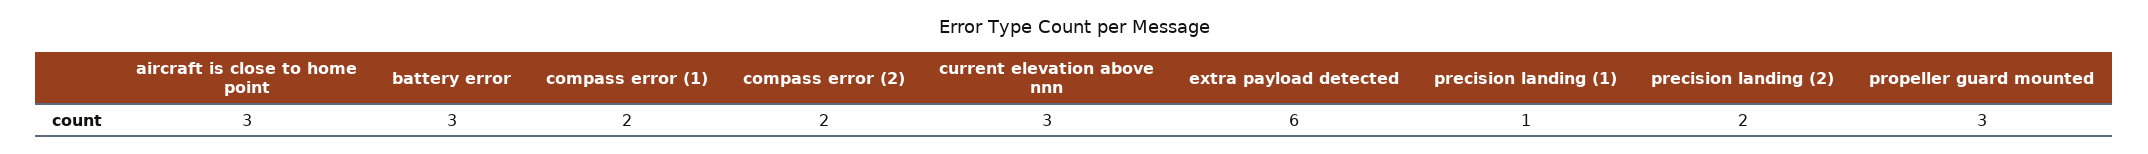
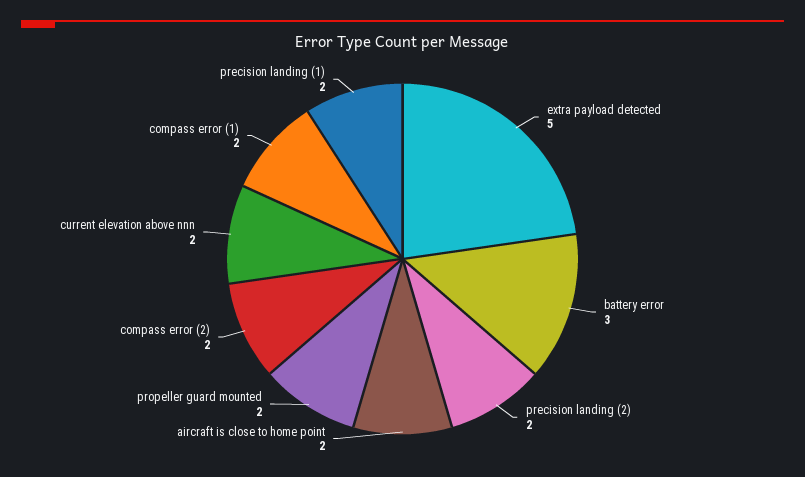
  {
-   "aircraft is close to home point": 3,
+   "aircraft is close to home point": 2,
    "battery error": 3,
    "compass error (1)": 2,
    "compass error (2)": 2,
-   "current elevation above nnn": 3,
+   "current elevation above nnn": 2,
-   "extra payload detected": 6,
+   "extra payload detected": 5,
-   "precision landing (1)": 1,
+   "precision landing (1)": 2,
    "precision landing (2)": 2,
-   "propeller guard mounted": 3
+   "propeller guard mounted": 2
  }

